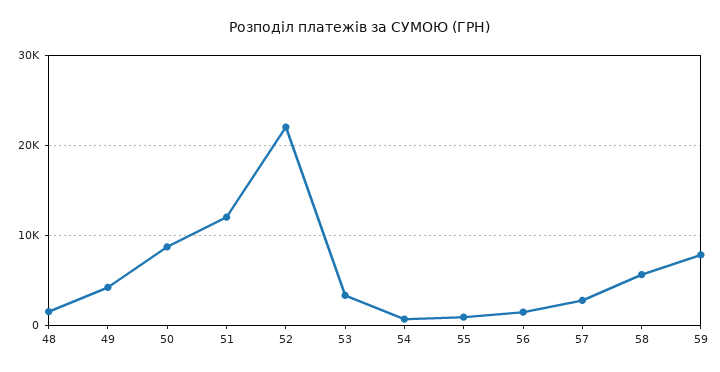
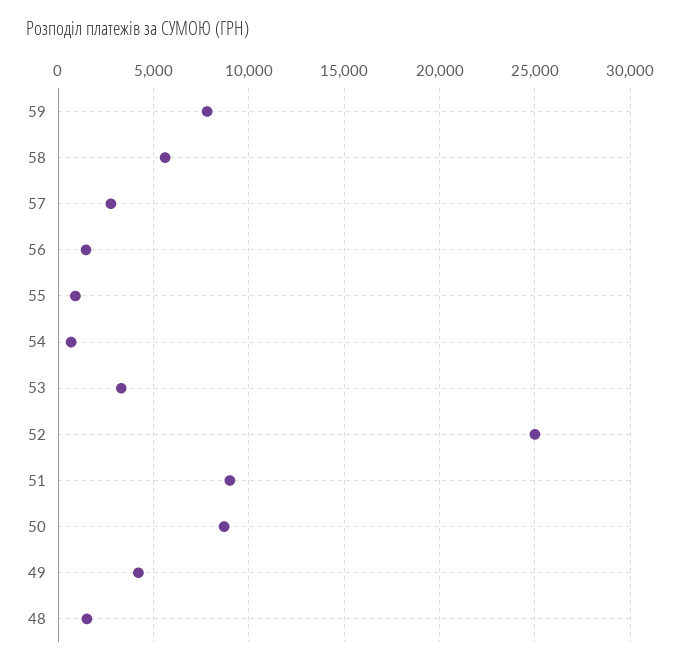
  {
    "48": 1500,
    "49": 4000,
    "50": 8500,
-   "51": 12000,
+   "51": 9000,
-   "52": 22000,
+   "52": 25000,
    "53": 3500,
    "54": 500,
    "55": 1000,
    "56": 1500,
    "57": 3000,
    "58": 5500,
    "59": 8000
  }

